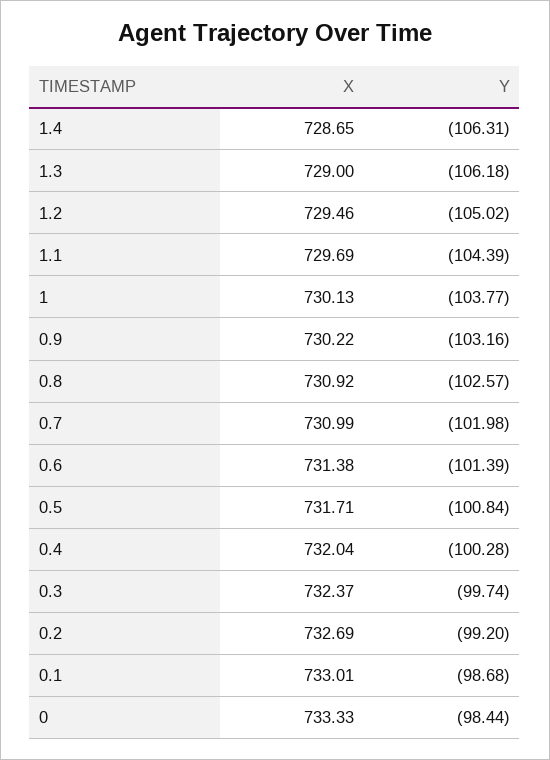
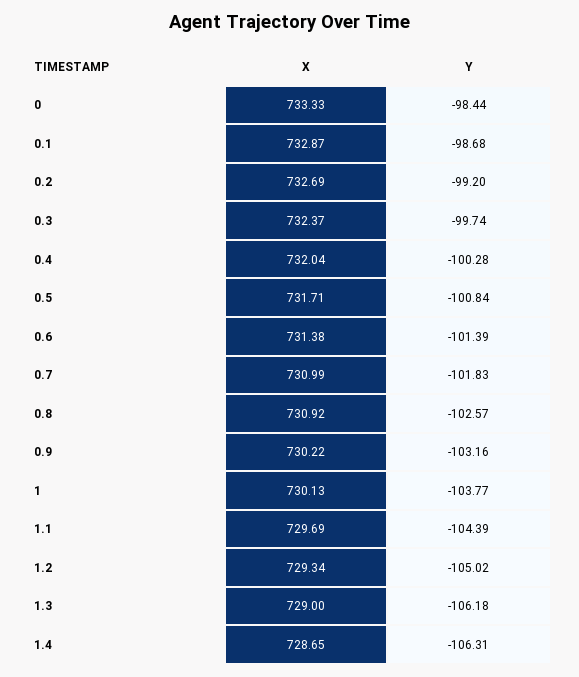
  {
    "X": {
      "1.4": 728.65,
      "1.3": 729,
-     "1.2": 729.46,
+     "1.2": 729.34,
      "1.1": 729.69,
      "1": 730.13,
      "0.9": 730.22,
      "0.8": 730.92,
      "0.7": 730.99,
      "0.6": 731.38,
      "0.5": 731.71,
      "0.4": 732.04,
      "0.3": 732.37,
      "0.2": 732.69,
-     "0.1": 733.01,
+     "0.1": 732.87,
      "0": 733.33
    },
    "Y": {
      "1.4": -106.31,
      "1.3": -106.18,
      "1.2": -105.02,
      "1.1": -104.39,
      "1": -103.77,
      "0.9": -103.16,
      "0.8": -102.57,
-     "0.7": -101.98,
+     "0.7": -101.83,
      "0.6": -101.39,
      "0.5": -100.84,
      "0.4": -100.28,
      "0.3": -99.74,
      "0.2": -99.2,
      "0.1": -98.68,
      "0": -98.44
    }
  }

